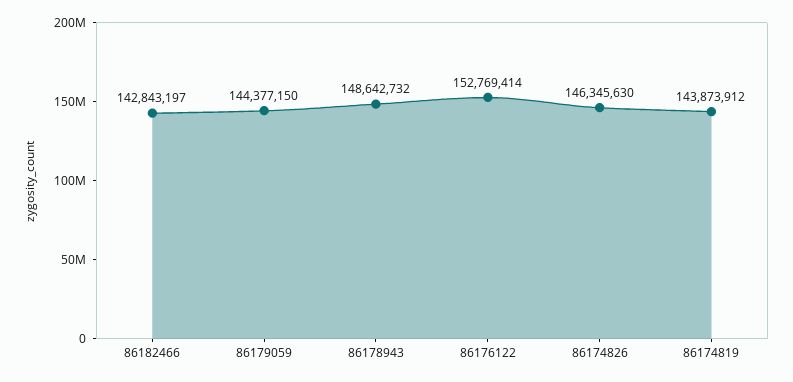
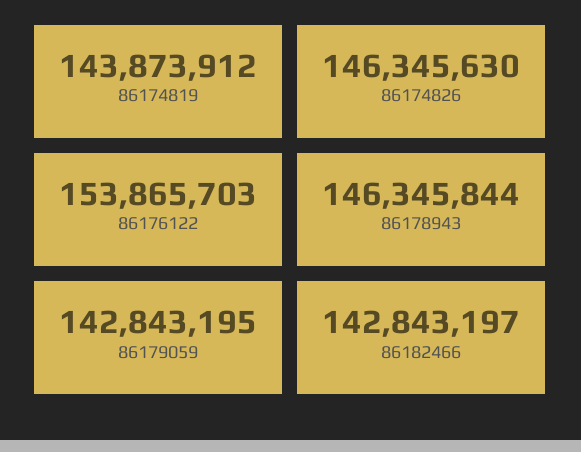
  {
    "86182466": 142843197,
-   "86179059": 144377150,
+   "86179059": 142843195,
-   "86178943": 148642732,
+   "86178943": 146345844,
-   "86176122": 152769414,
+   "86176122": 153865703,
    "86174826": 146345630,
    "86174819": 143873912
  }

